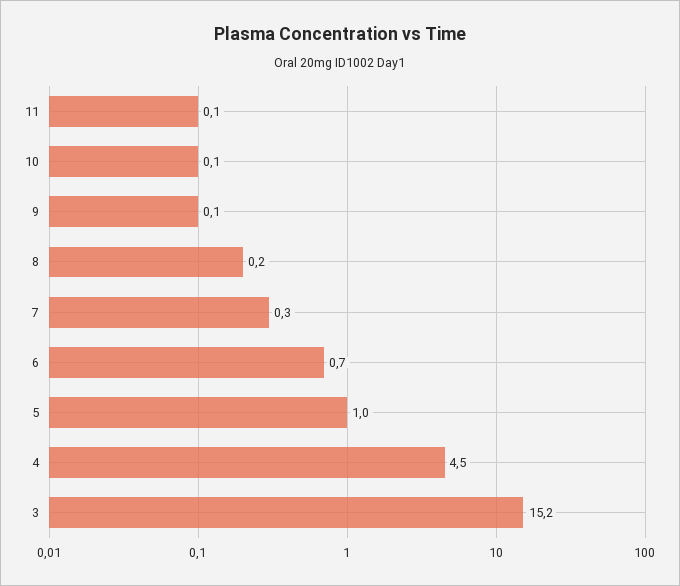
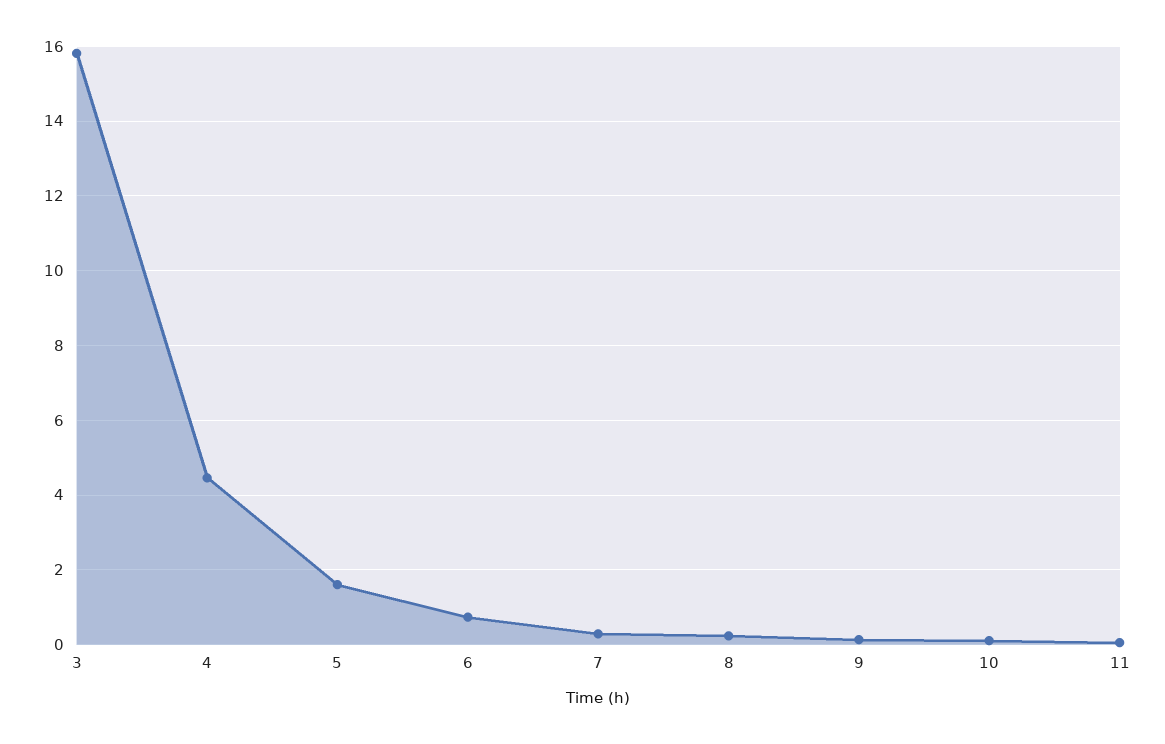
  {
    "11": 0.1,
    "10": 0.1,
    "9": 0.1,
    "8": 0.2,
    "7": 0.3,
    "6": 0.7,
-   "5": 1,
+   "5": 1.6,
    "4": 4.5,
-   "3": 15.2
+   "3": 15.8
  }

